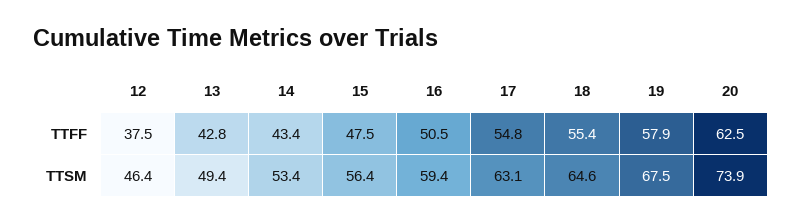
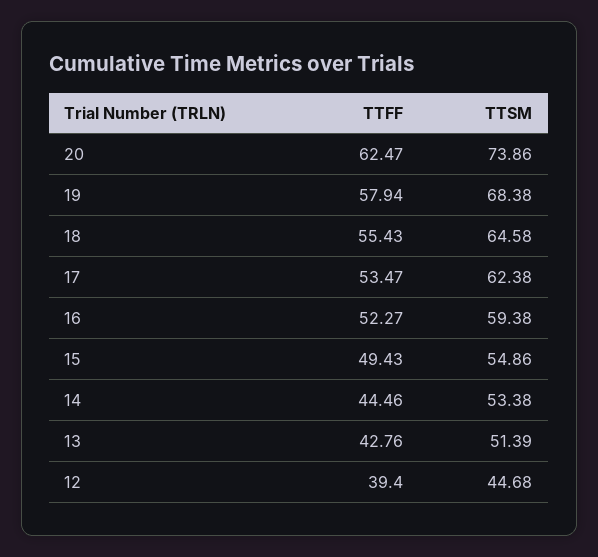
  {
    "12": {
-     "TTFF": 37.5,
+     "TTFF": 39.4,
-     "TTSM": 46.4
+     "TTSM": 44.68
    },
    "13": {
      "TTFF": 42.76,
-     "TTSM": 49.4
+     "TTSM": 51.39
    },
    "14": {
-     "TTFF": 43.4,
+     "TTFF": 44.46,
      "TTSM": 53.38
    },
    "15": {
-     "TTFF": 47.5,
+     "TTFF": 49.43,
-     "TTSM": 56.4
+     "TTSM": 54.86
    },
    "16": {
-     "TTFF": 50.5,
+     "TTFF": 52.27,
      "TTSM": 59.38
    },
    "17": {
-     "TTFF": 54.8,
+     "TTFF": 53.47,
-     "TTSM": 63.1
+     "TTSM": 62.38
    },
    "18": {
      "TTFF": 55.43,
      "TTSM": 64.58
    },
    "19": {
      "TTFF": 57.94,
-     "TTSM": 67.5
+     "TTSM": 68.38
    },
    "20": {
      "TTFF": 62.47,
      "TTSM": 73.86
    }
  }

